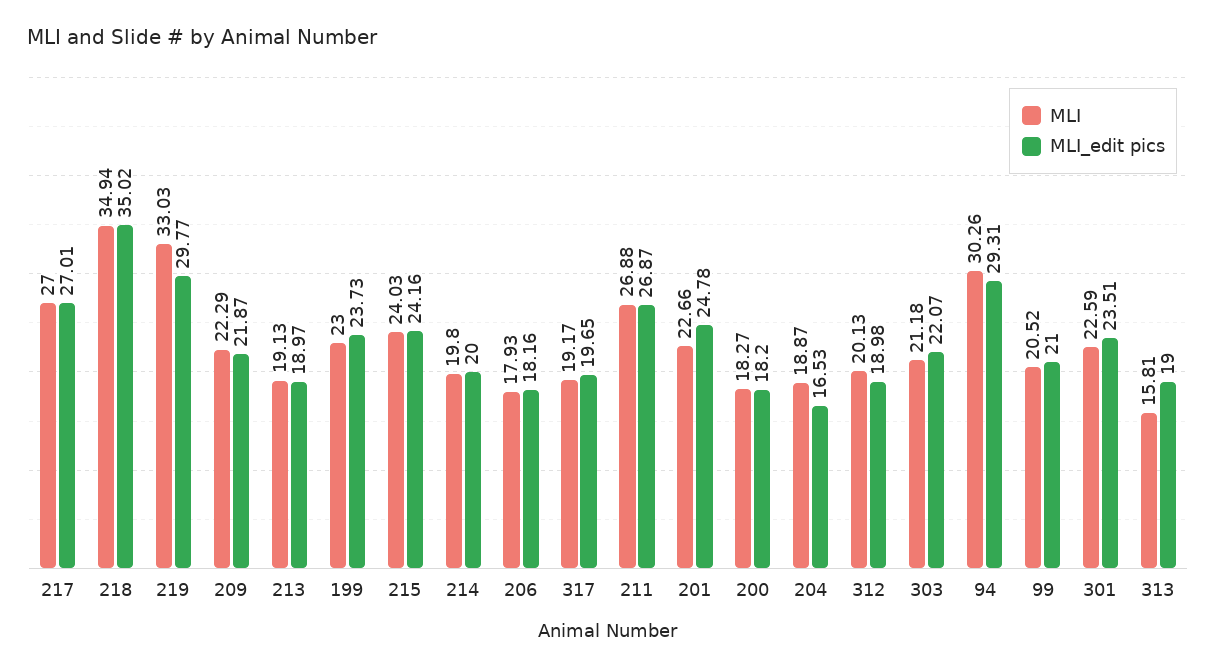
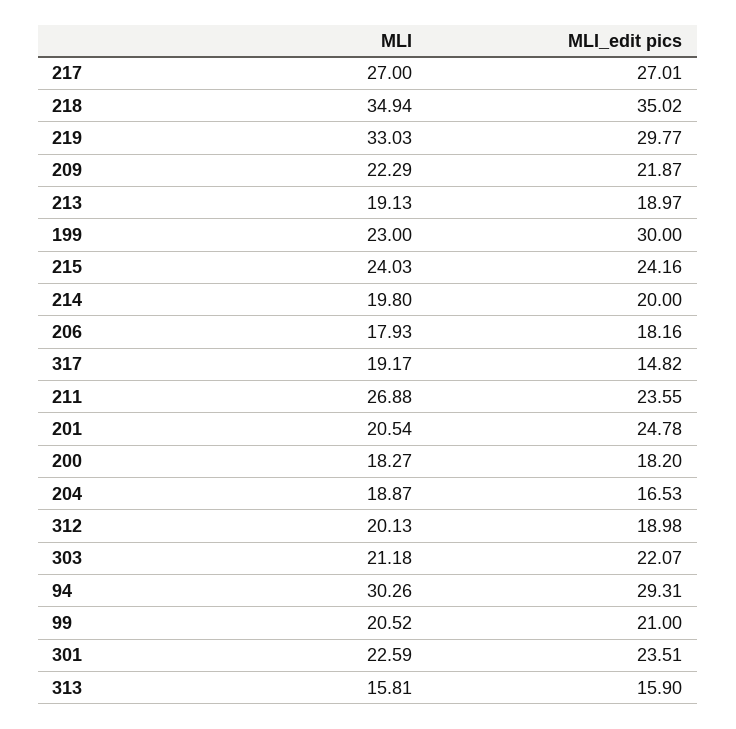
  {
    "MLI": {
      "217": 27,
      "218": 34.94,
      "219": 33.03,
      "209": 22.29,
      "213": 19.13,
      "199": 23,
      "215": 24.03,
      "214": 19.8,
      "206": 17.93,
      "317": 19.17,
      "211": 26.88,
-     "201": 22.66,
+     "201": 20.54,
      "200": 18.27,
      "204": 18.87,
      "312": 20.13,
      "303": 21.18,
      "94": 30.26,
      "99": 20.52,
      "301": 22.59,
      "313": 15.81
    },
    "MLI_edit pics": {
      "217": 27.01,
      "218": 35.02,
      "219": 29.77,
      "209": 21.87,
      "213": 18.97,
-     "199": 23.73,
+     "199": 30,
      "215": 24.16,
      "214": 20,
      "206": 18.16,
-     "317": 19.65,
+     "317": 14.82,
-     "211": 26.87,
+     "211": 23.55,
      "201": 24.78,
      "200": 18.2,
      "204": 16.53,
      "312": 18.98,
      "303": 22.07,
      "94": 29.31,
      "99": 21,
      "301": 23.51,
-     "313": 19
+     "313": 15.9
    }
  }

